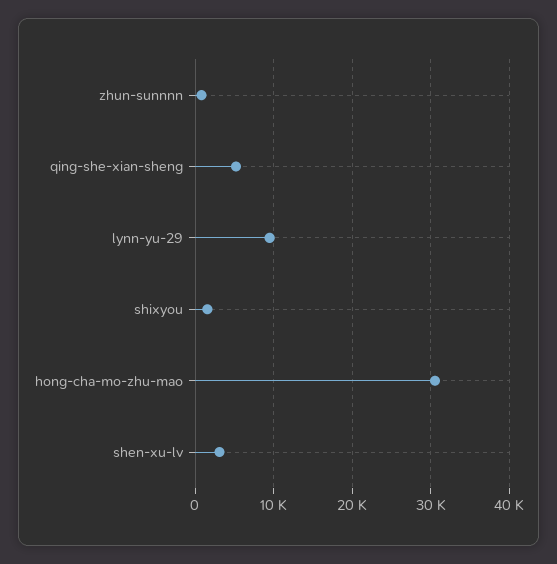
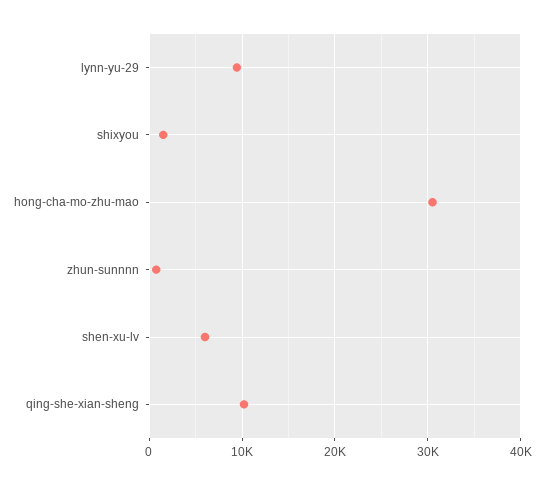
  {
    "zhun-sunnnn": 1000,
-   "qing-she-xian-sheng": 5000,
+   "qing-she-xian-sheng": 10000,
    "lynn-yu-29": 9000,
    "shixyou": 2000,
    "hong-cha-mo-zhu-mao": 31000,
-   "shen-xu-lv": 3000
+   "shen-xu-lv": 6000
  }

